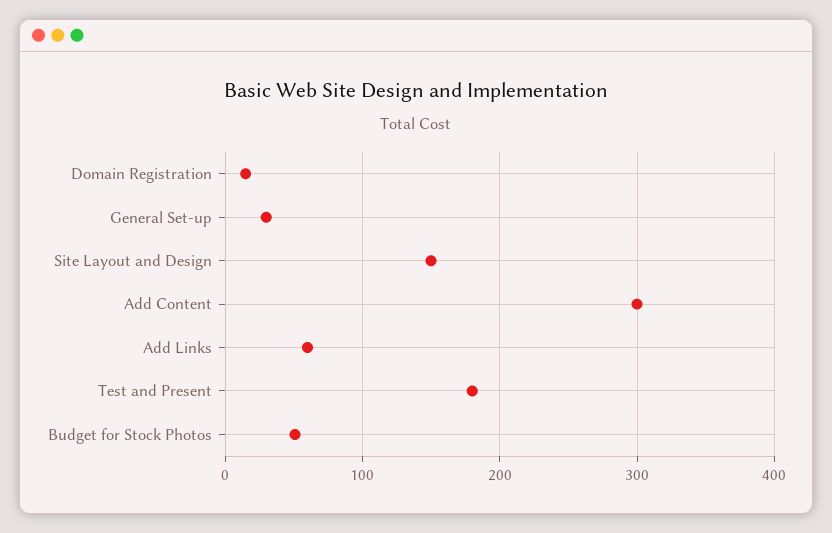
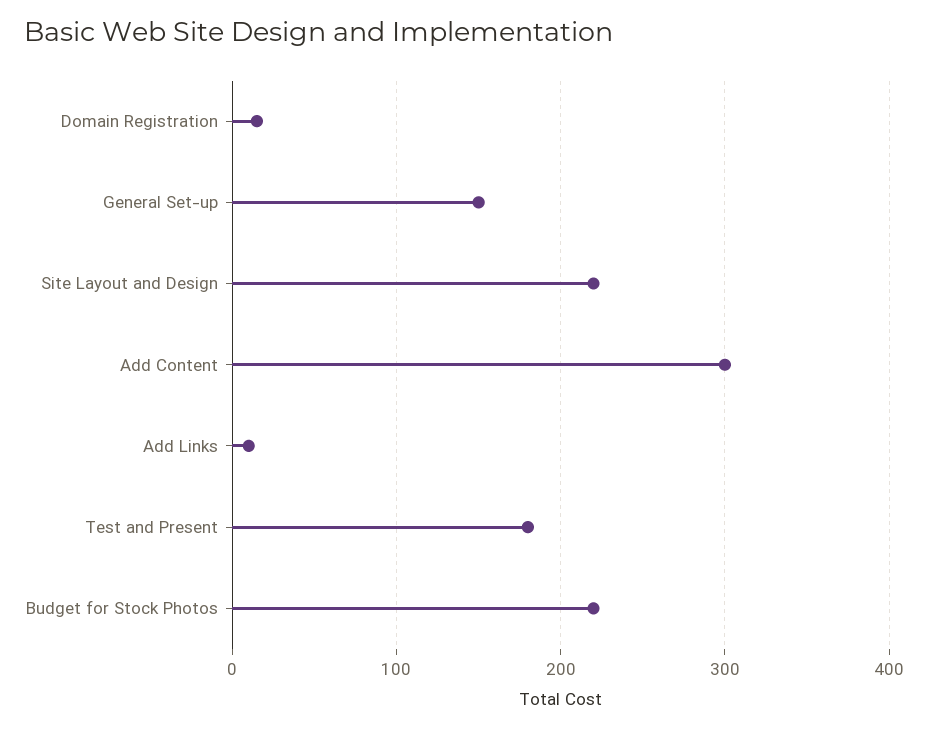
  {
    "Domain Registration": 20,
-   "General Set-up": 30,
+   "General Set-up": 150,
-   "Site Layout and Design": 150,
+   "Site Layout and Design": 220,
    "Add Content": 300,
-   "Add Links": 60,
+   "Add Links": 10,
    "Test and Present": 180,
-   "Budget for Stock Photos": 50
+   "Budget for Stock Photos": 220
  }

